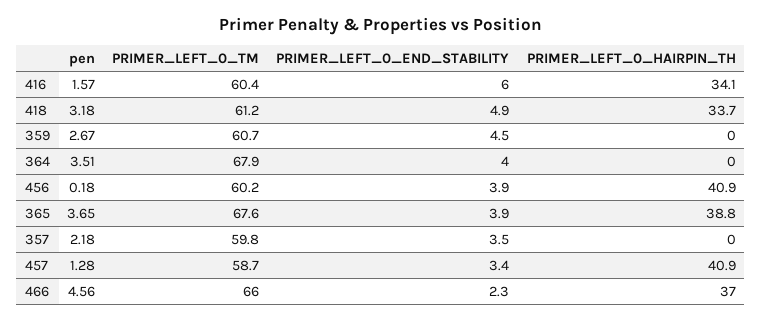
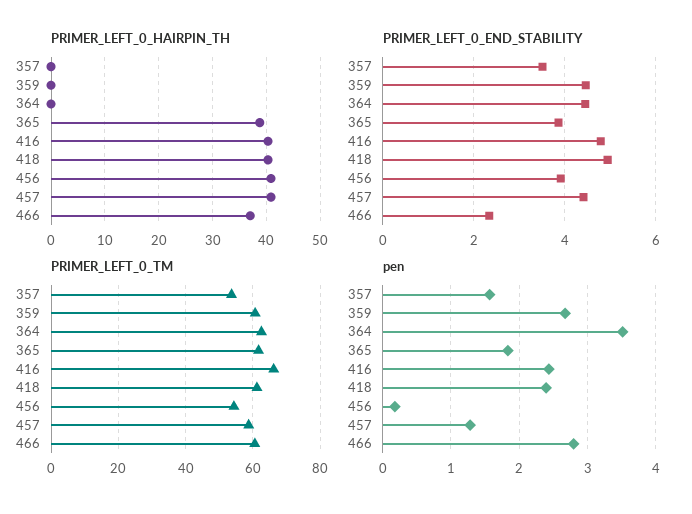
  {
    "pen": {
-     "416": 1.57,
+     "416": 2.4,
-     "418": 3.18,
+     "418": 2.4,
      "359": 2.67,
      "364": 3.51,
      "456": 0.18,
-     "365": 3.65,
+     "365": 1.8,
-     "357": 2.18,
+     "357": 1.6,
      "457": 1.28,
-     "466": 4.56
+     "466": 2.8
    },
    "PRIMER_LEFT_0_TM": {
-     "416": 60.4,
+     "416": 66,
      "418": 61.2,
      "359": 60.7,
-     "364": 67.9,
+     "364": 62,
-     "456": 60.2,
+     "456": 54,
-     "365": 67.6,
+     "365": 62,
-     "357": 59.8,
+     "357": 54,
      "457": 58.7,
-     "466": 66
+     "466": 60
    },
    "PRIMER_LEFT_0_END_STABILITY": {
-     "416": 6,
+     "416": 4.8,
      "418": 4.9,
      "359": 4.5,
-     "364": 4,
+     "364": 4.4,
      "456": 3.9,
      "365": 3.9,
      "357": 3.5,
-     "457": 3.4,
+     "457": 4.4,
      "466": 2.3
    },
    "PRIMER_LEFT_0_HAIRPIN_TH": {
-     "416": 34.1,
+     "416": 40,
-     "418": 33.7,
+     "418": 40,
      "359": 0,
      "364": 0,
      "456": 40.9,
      "365": 38.8,
      "357": 0,
      "457": 40.9,
      "466": 37
    }
  }

